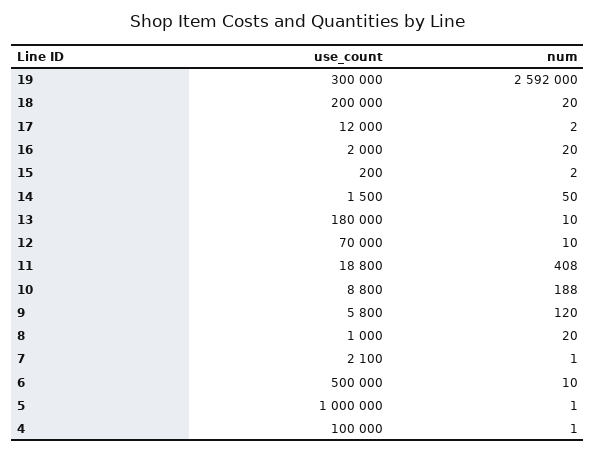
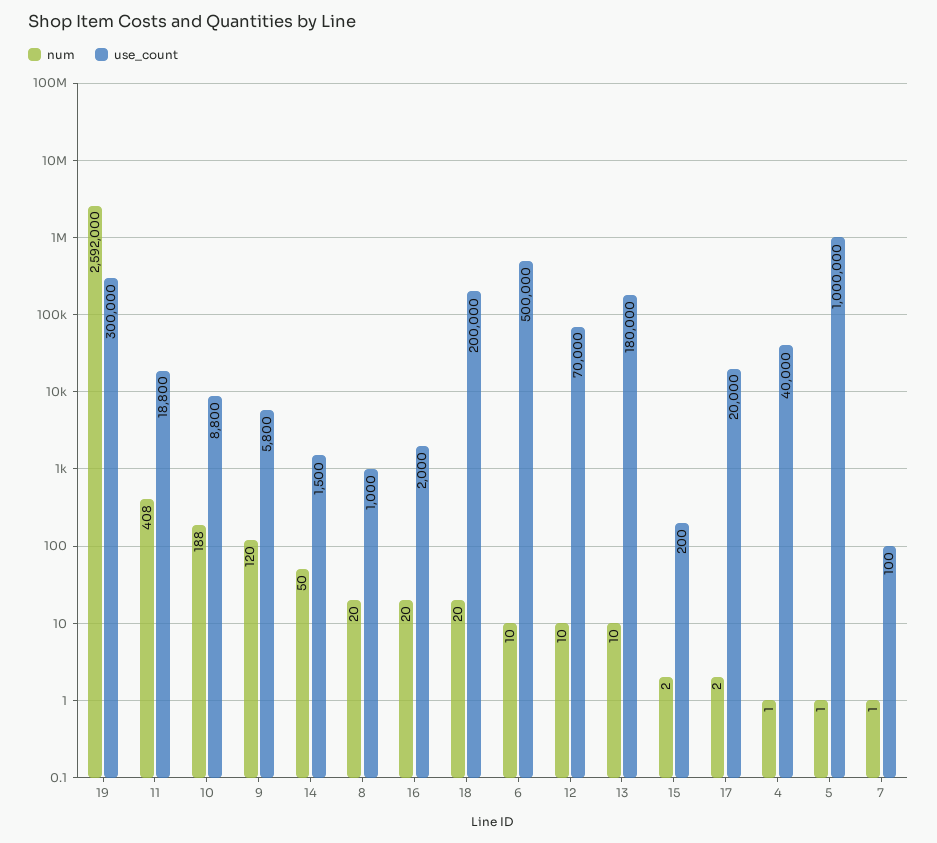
  {
    "use_count": {
      "19": 300000,
      "18": 200000,
-     "17": 12000,
+     "17": 20000,
      "16": 2000,
      "15": 200,
      "14": 1500,
      "13": 180000,
      "12": 70000,
      "11": 18800,
      "10": 8800,
      "9": 5800,
      "8": 1000,
-     "7": 2100,
+     "7": 100,
      "6": 500000,
      "5": 1000000,
-     "4": 100000
+     "4": 40000
    },
    "num": {
      "19": 2592000,
      "18": 20,
      "17": 2,
      "16": 20,
      "15": 2,
      "14": 50,
      "13": 10,
      "12": 10,
      "11": 408,
      "10": 188,
      "9": 120,
      "8": 20,
      "7": 1,
      "6": 10,
      "5": 1,
      "4": 1
    }
  }

